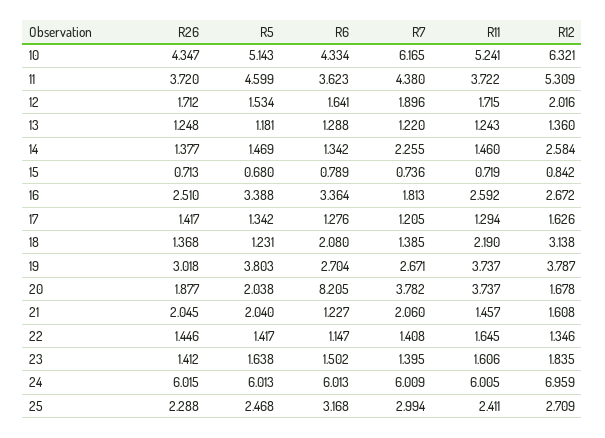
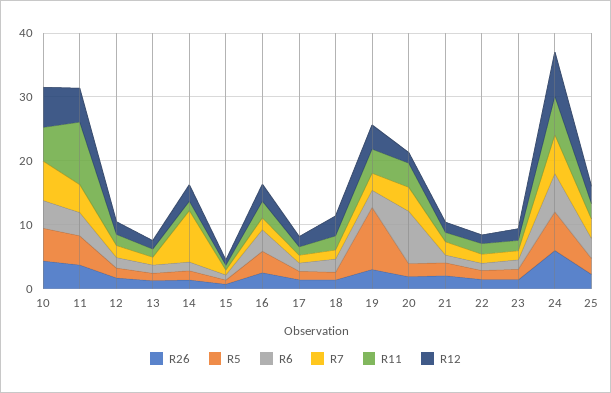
  {
    "R26": {
      "10": 4.347,
      "11": 3.72,
      "12": 1.712,
      "13": 1.248,
      "14": 1.377,
      "15": 0.713,
      "16": 2.51,
      "17": 1.417,
      "18": 1.368,
      "19": 3.018,
      "20": 1.877,
      "21": 2.045,
      "22": 1.446,
      "23": 1.412,
      "24": 6.015,
      "25": 2.288
    },
    "R5": {
      "10": 5.143,
      "11": 4.599,
      "12": 1.534,
      "13": 1.181,
      "14": 1.469,
      "15": 0.68,
      "16": 3.388,
      "17": 1.342,
      "18": 1.231,
-     "19": 3.803,
+     "19": 10,
      "20": 2.038,
      "21": 2.04,
      "22": 1.417,
      "23": 1.638,
      "24": 6.013,
      "25": 2.468
    },
    "R6": {
      "10": 4.334,
      "11": 3.623,
      "12": 1.641,
      "13": 1.288,
      "14": 1.342,
      "15": 0.789,
      "16": 3.364,
      "17": 1.276,
      "18": 2.08,
      "19": 2.704,
      "20": 8.205,
      "21": 1.227,
      "22": 1.147,
      "23": 1.502,
      "24": 6.013,
      "25": 3.168
    },
    "R7": {
      "10": 6.165,
      "11": 4.38,
      "12": 1.896,
      "13": 1.22,
-     "14": 2.255,
+     "14": 8,
      "15": 0.736,
      "16": 1.813,
      "17": 1.205,
      "18": 1.385,
      "19": 2.671,
      "20": 3.782,
      "21": 2.06,
      "22": 1.408,
      "23": 1.395,
      "24": 6.009,
      "25": 2.994
    },
    "R11": {
      "10": 5.241,
-     "11": 3.722,
+     "11": 10,
      "12": 1.715,
      "13": 1.243,
      "14": 1.46,
      "15": 0.719,
      "16": 2.592,
      "17": 1.294,
      "18": 2.19,
      "19": 3.737,
      "20": 3.737,
      "21": 1.457,
      "22": 1.645,
      "23": 1.606,
      "24": 6.005,
      "25": 2.411
    },
    "R12": {
      "10": 6.321,
      "11": 5.309,
      "12": 2.016,
      "13": 1.36,
      "14": 2.584,
      "15": 0.842,
      "16": 2.672,
      "17": 1.626,
      "18": 3.138,
      "19": 3.787,
      "20": 1.678,
      "21": 1.608,
      "22": 1.346,
      "23": 1.835,
      "24": 6.959,
      "25": 2.709
    }
  }

